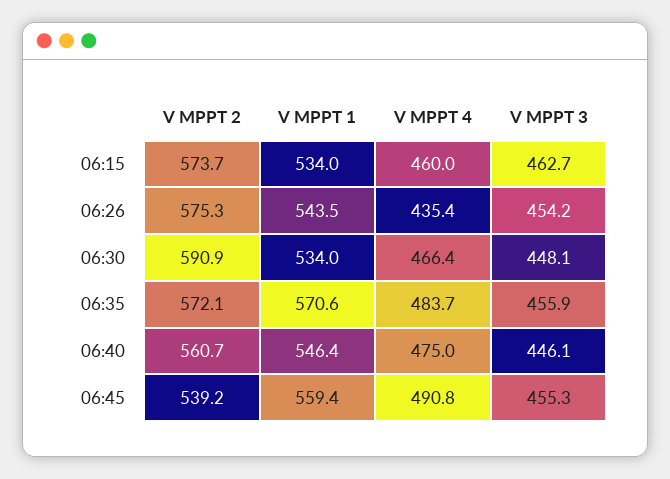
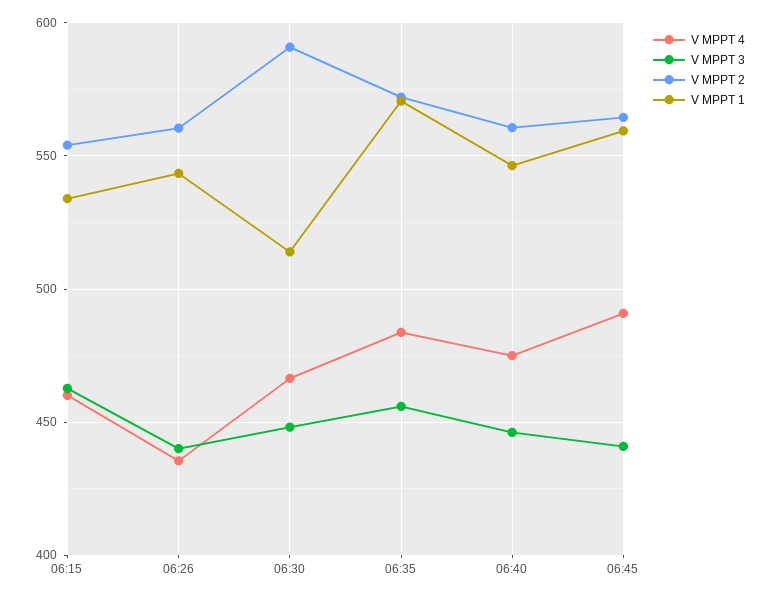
  {
    "V MPPT 2": {
-     "06:15": 573.7,
+     "06:15": 555,
-     "06:26": 575.3,
+     "06:26": 560,
      "06:30": 590.9,
      "06:35": 572.1,
      "06:40": 560.7,
-     "06:45": 539.2
+     "06:45": 565
    },
    "V MPPT 1": {
      "06:15": 534,
      "06:26": 543.5,
-     "06:30": 534,
+     "06:30": 515,
      "06:35": 570.6,
      "06:40": 546.4,
      "06:45": 559.4
    },
    "V MPPT 4": {
      "06:15": 460,
      "06:26": 435.4,
      "06:30": 466.4,
      "06:35": 483.7,
      "06:40": 475,
      "06:45": 490.8
    },
    "V MPPT 3": {
      "06:15": 462.7,
-     "06:26": 454.2,
+     "06:26": 440,
      "06:30": 448.1,
      "06:35": 455.9,
      "06:40": 446.1,
-     "06:45": 455.3
+     "06:45": 440
    }
  }

